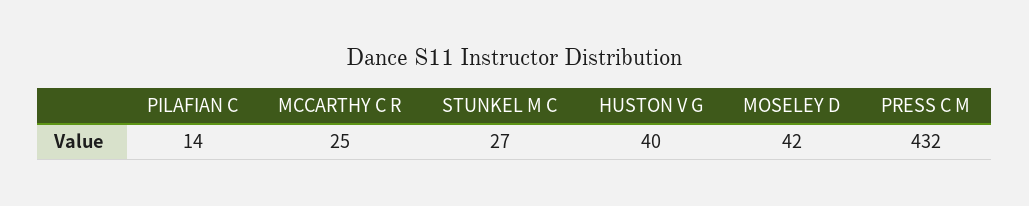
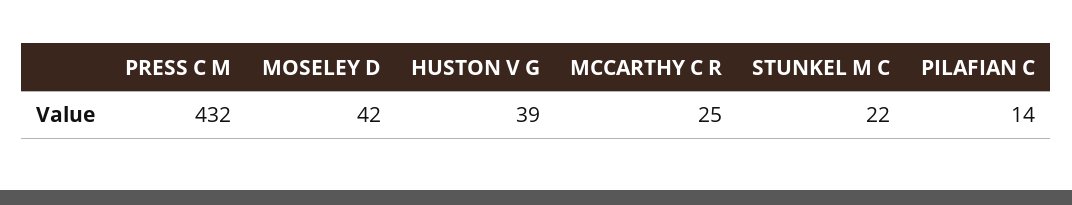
  {
    "PILAFIAN C": 14,
    "MCCARTHY C R": 25,
-   "STUNKEL M C": 27,
+   "STUNKEL M C": 22,
-   "HUSTON V G": 40,
+   "HUSTON V G": 39,
    "MOSELEY D": 42,
    "PRESS C M": 432
  }

